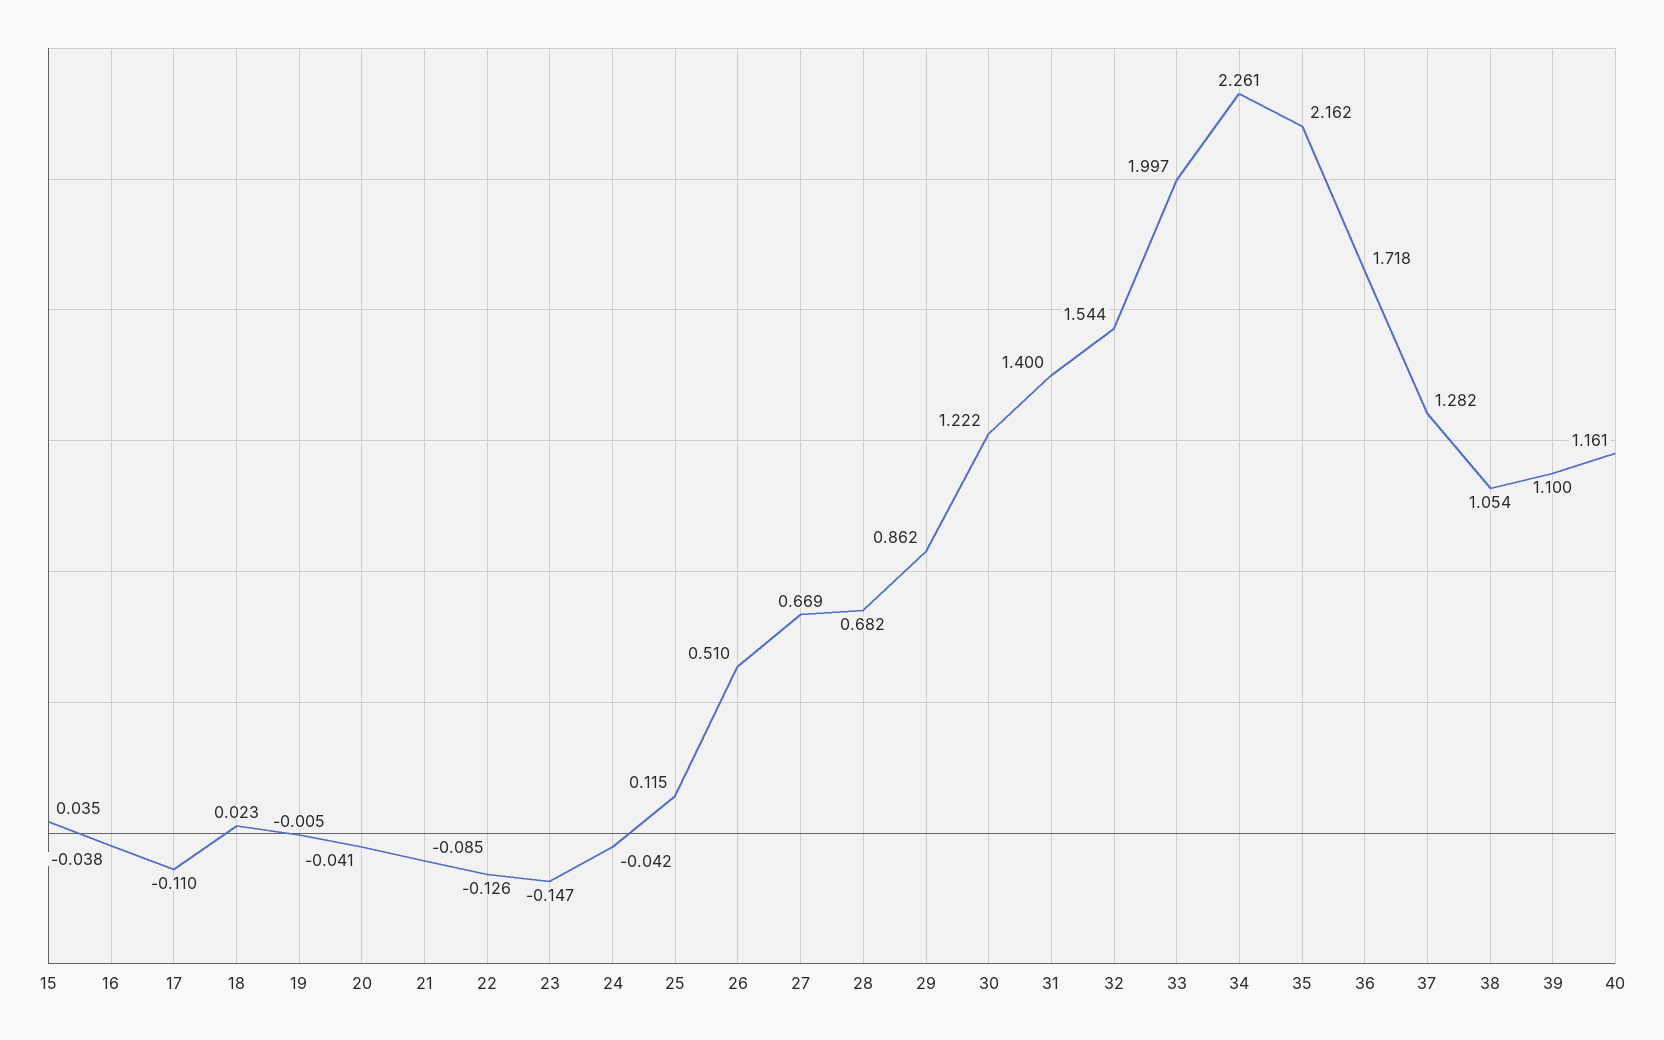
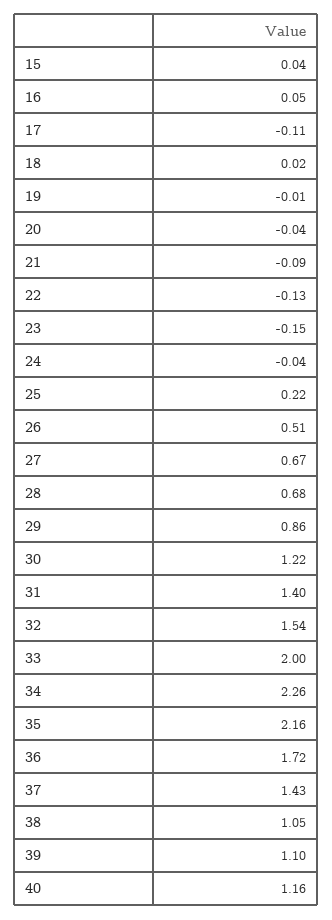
  {
    "15": 0.035,
-   "16": -0.038,
+   "16": 0.05,
    "17": -0.11,
    "18": 0.023,
    "19": -0.005,
    "20": -0.041,
    "21": -0.085,
    "22": -0.126,
    "23": -0.147,
    "24": -0.042,
-   "25": 0.115,
+   "25": 0.22,
    "26": 0.51,
    "27": 0.669,
    "28": 0.682,
    "29": 0.862,
    "30": 1.222,
    "31": 1.4,
    "32": 1.544,
    "33": 1.997,
    "34": 2.261,
    "35": 2.162,
    "36": 1.718,
-   "37": 1.282,
+   "37": 1.43,
    "38": 1.054,
    "39": 1.1,
    "40": 1.161
  }

